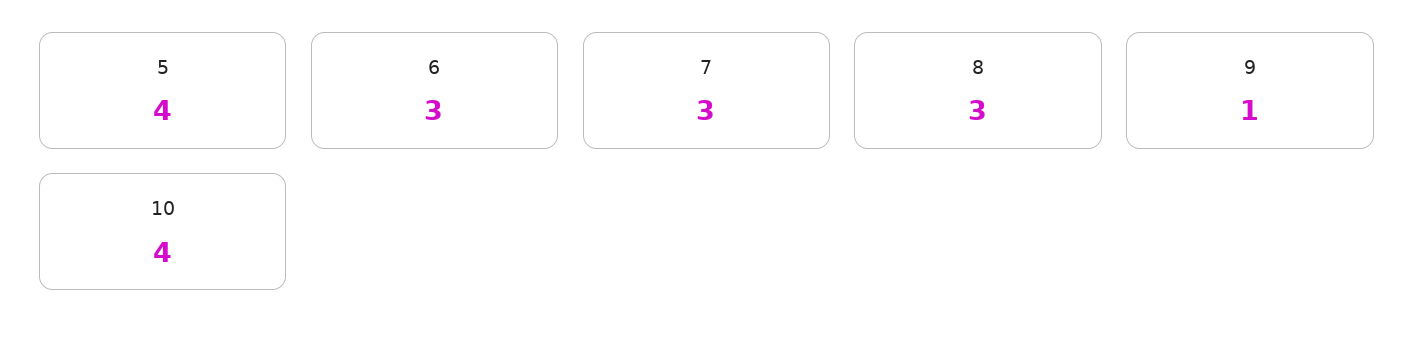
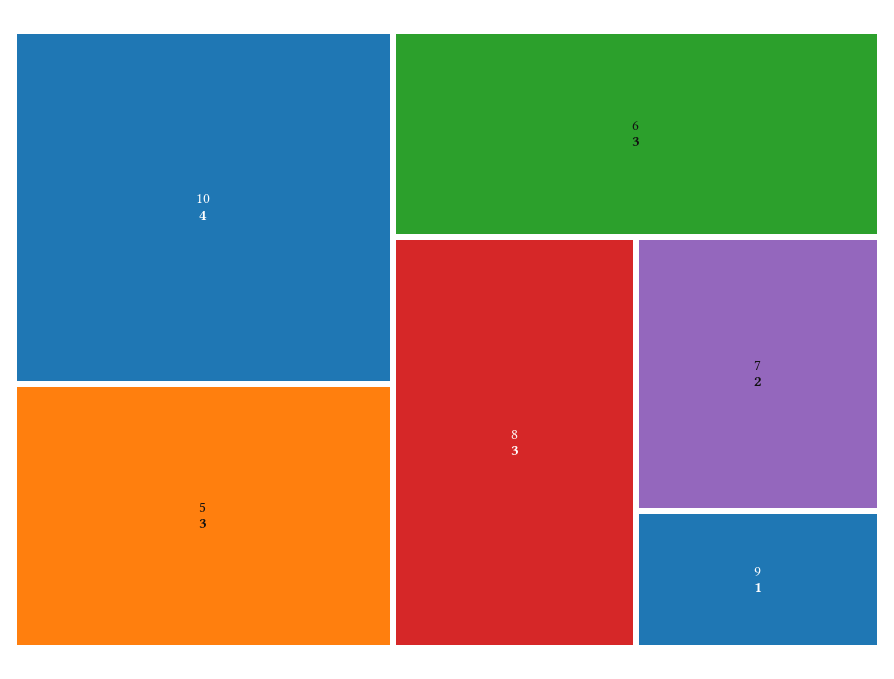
  {
-   "5": 4,
+   "5": 3,
    "6": 3,
-   "7": 3,
+   "7": 2,
    "8": 3,
    "9": 1,
    "10": 4
  }

